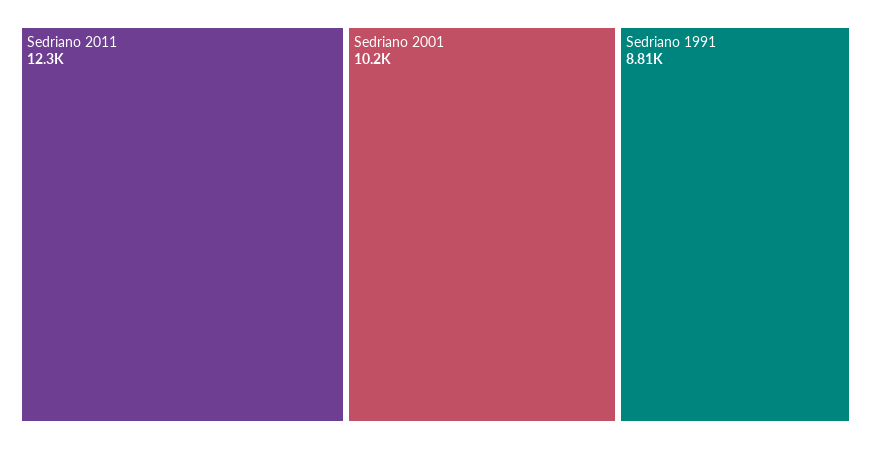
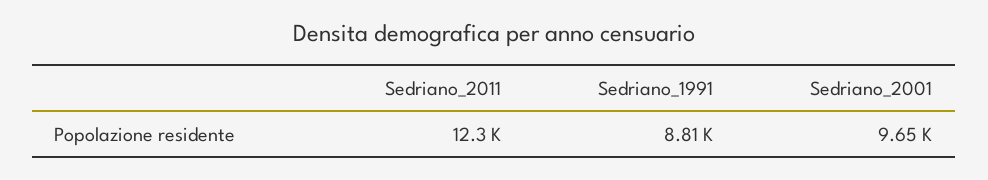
  {
    "Sedriano 2011": 12300,
-   "Sedriano 2001": 10200,
+   "Sedriano 2001": 9650,
    "Sedriano 1991": 8810
  }

